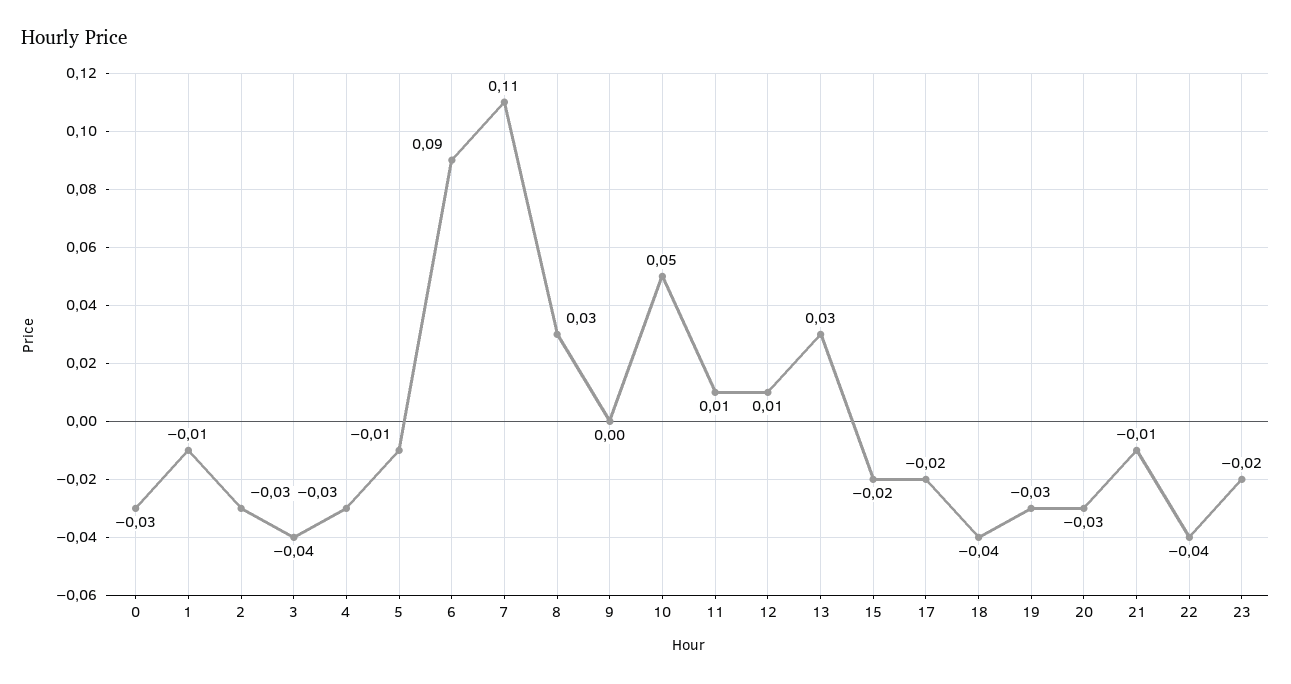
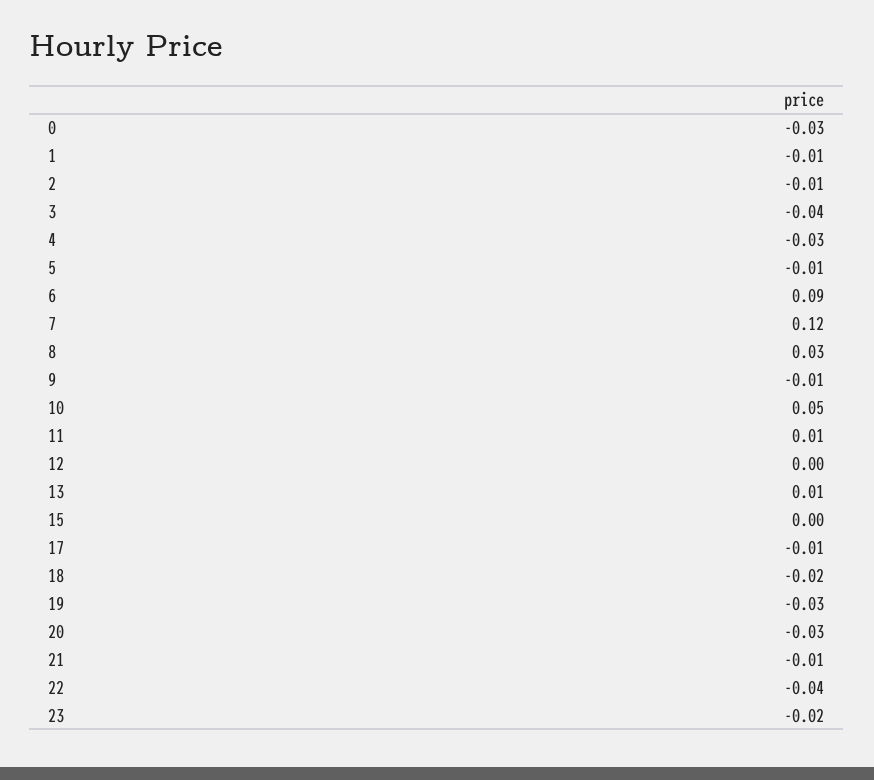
  {
    "0": -0.03,
    "1": -0.01,
-   "2": -0.03,
+   "2": -0.01,
    "3": -0.04,
    "4": -0.03,
    "5": -0.01,
    "6": 0.09,
-   "7": 0.11,
+   "7": 0.12,
    "8": 0.03,
-   "9": 0,
+   "9": -0.01,
    "10": 0.05,
    "11": 0.01,
-   "12": 0.01,
+   "12": 0,
-   "13": 0.03,
+   "13": 0.01,
-   "15": -0.02,
+   "15": 0,
-   "17": -0.02,
+   "17": -0.01,
-   "18": -0.04,
+   "18": -0.02,
    "19": -0.03,
    "20": -0.03,
    "21": -0.01,
    "22": -0.04,
    "23": -0.02
  }

